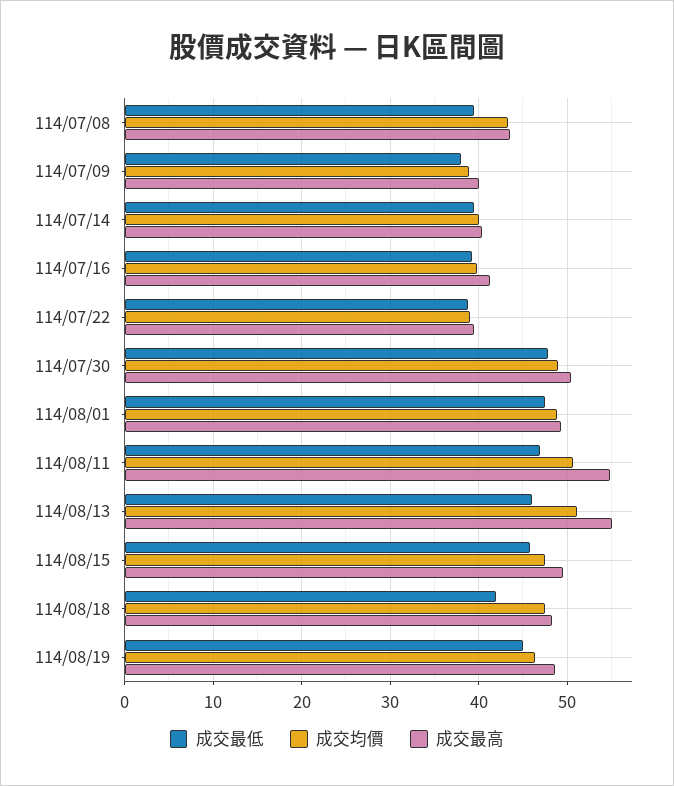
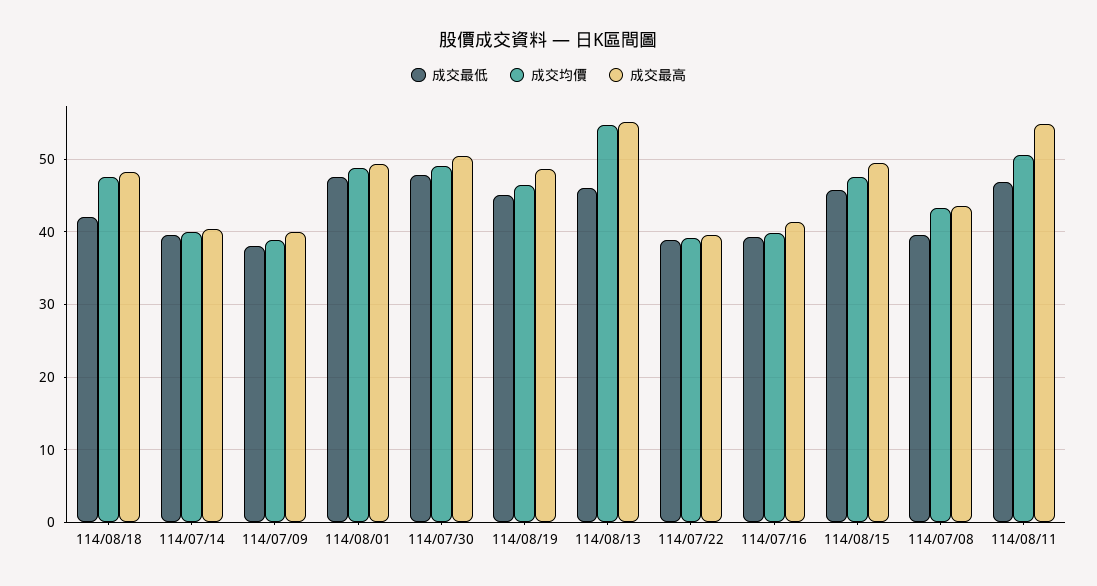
  {
    "成交最低": {
      "114/07/08": 40,
      "114/07/09": 38,
      "114/07/14": 40,
      "114/07/16": 39,
      "114/07/22": 39,
      "114/07/30": 48,
      "114/08/01": 48,
      "114/08/11": 47,
      "114/08/13": 46,
      "114/08/15": 46,
      "114/08/18": 42,
      "114/08/19": 45
    },
    "成交均價": {
      "114/07/08": 43,
      "114/07/09": 39,
      "114/07/14": 40,
      "114/07/16": 40,
      "114/07/22": 39,
      "114/07/30": 49,
      "114/08/01": 49,
      "114/08/11": 51,
-     "114/08/13": 51,
+     "114/08/13": 55,
      "114/08/15": 48,
      "114/08/18": 48,
      "114/08/19": 46
    },
    "成交最高": {
      "114/07/08": 44,
      "114/07/09": 40,
      "114/07/14": 40,
      "114/07/16": 41,
      "114/07/22": 40,
      "114/07/30": 51,
      "114/08/01": 49,
      "114/08/11": 55,
      "114/08/13": 55,
      "114/08/15": 50,
      "114/08/18": 48,
      "114/08/19": 49
    }
  }

